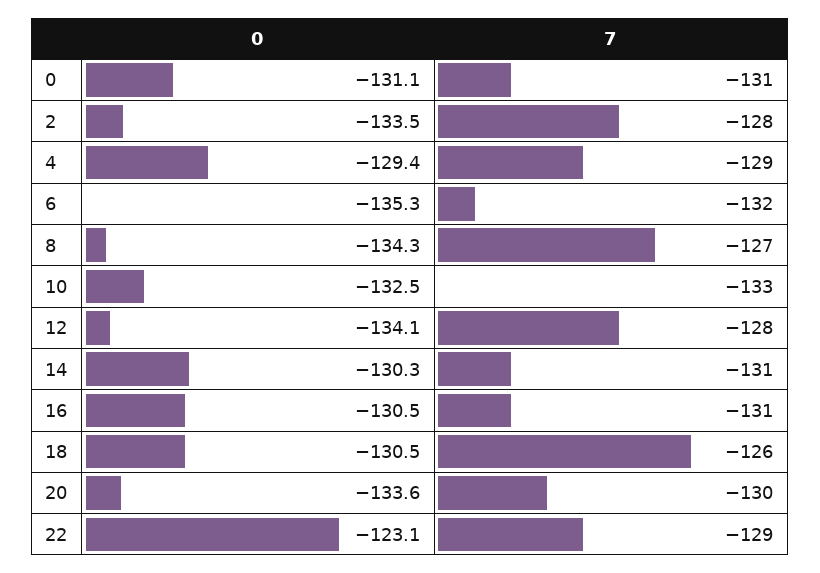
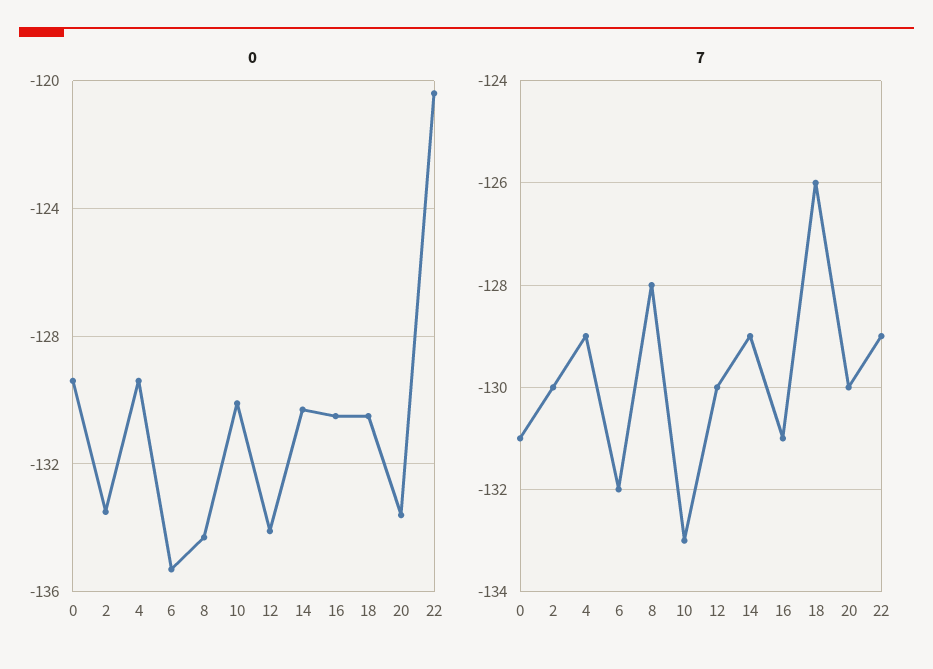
  {
    "0": {
-     "0": -131.1,
+     "0": -129.5,
      "2": -133.5,
      "4": -129.4,
      "6": -135.3,
      "8": -134.3,
-     "10": -132.5,
+     "10": -130,
      "12": -134.1,
      "14": -130.3,
      "16": -130.5,
      "18": -130.5,
      "20": -133.6,
-     "22": -123.1
+     "22": -120.5
    },
    "7": {
      "0": -131,
-     "2": -128,
+     "2": -130,
      "4": -129,
      "6": -132,
-     "8": -127,
+     "8": -128,
      "10": -133,
-     "12": -128,
+     "12": -130,
-     "14": -131,
+     "14": -129,
      "16": -131,
      "18": -126,
      "20": -130,
      "22": -129
    }
  }

